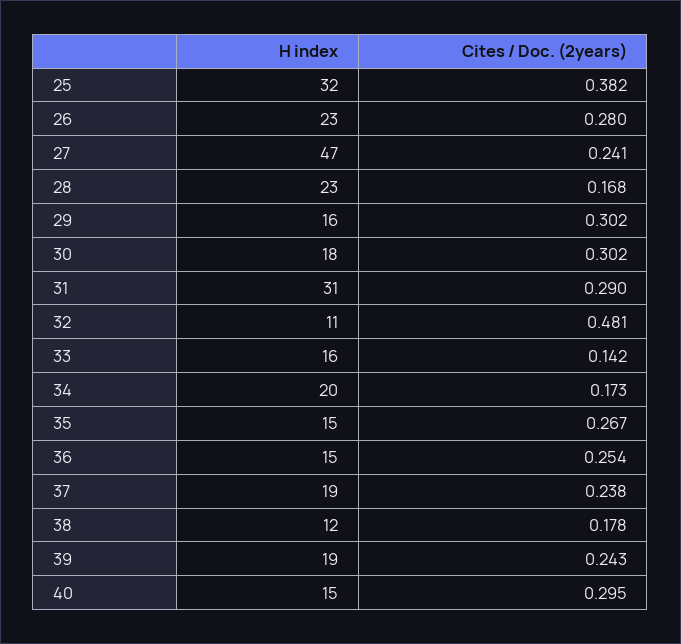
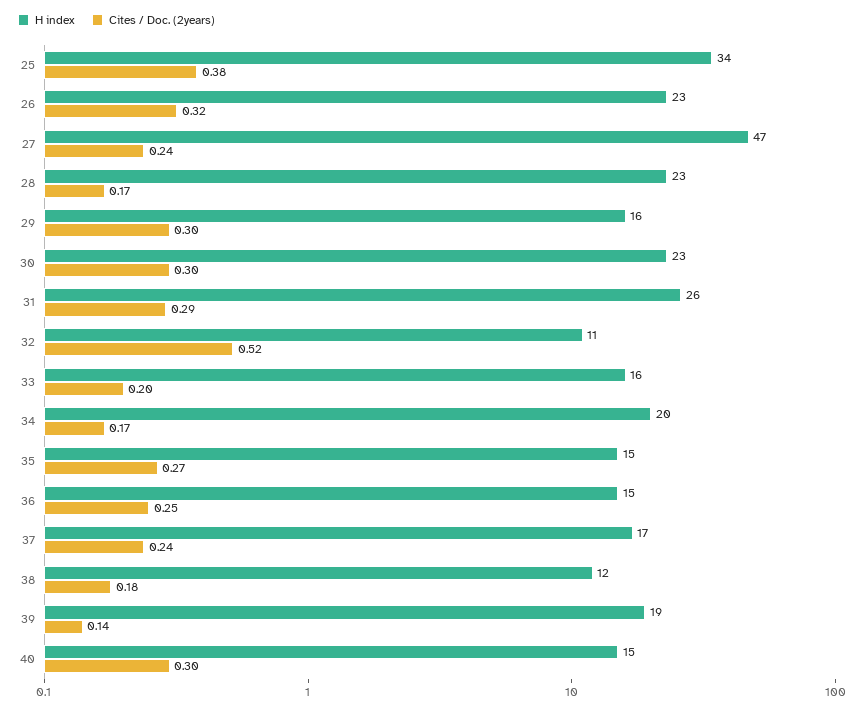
  {
    "H index": {
-     "25": 32,
+     "25": 34,
      "26": 23,
      "27": 47,
      "28": 23,
      "29": 16,
-     "30": 18,
+     "30": 23,
-     "31": 31,
+     "31": 26,
      "32": 11,
      "33": 16,
      "34": 20,
      "35": 15,
      "36": 15,
-     "37": 19,
+     "37": 17,
      "38": 12,
      "39": 19,
      "40": 15
    },
    "Cites / Doc. (2years)": {
      "25": 0.382,
-     "26": 0.28,
+     "26": 0.32,
      "27": 0.241,
      "28": 0.168,
      "29": 0.302,
      "30": 0.302,
      "31": 0.29,
-     "32": 0.481,
+     "32": 0.52,
-     "33": 0.142,
+     "33": 0.2,
      "34": 0.173,
      "35": 0.267,
      "36": 0.254,
      "37": 0.238,
      "38": 0.178,
-     "39": 0.243,
+     "39": 0.14,
      "40": 0.295
    }
  }

